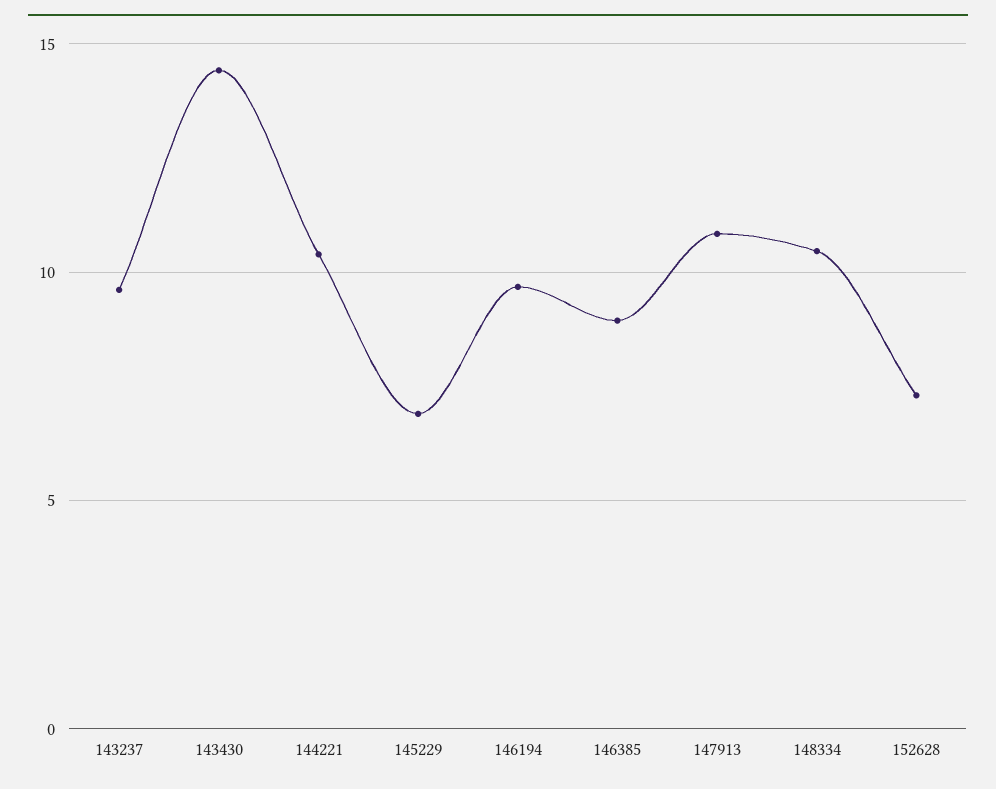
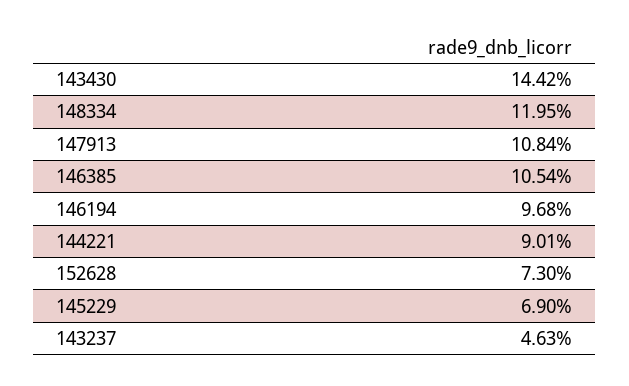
  {
-   "143237": 9.5,
+   "143237": 4.63,
    "143430": 14.42,
-   "144221": 10.5,
+   "144221": 9.01,
    "145229": 6.9,
    "146194": 9.68,
-   "146385": 9,
+   "146385": 10.54,
    "147913": 10.84,
-   "148334": 10.5,
+   "148334": 11.95,
    "152628": 7.3
  }

